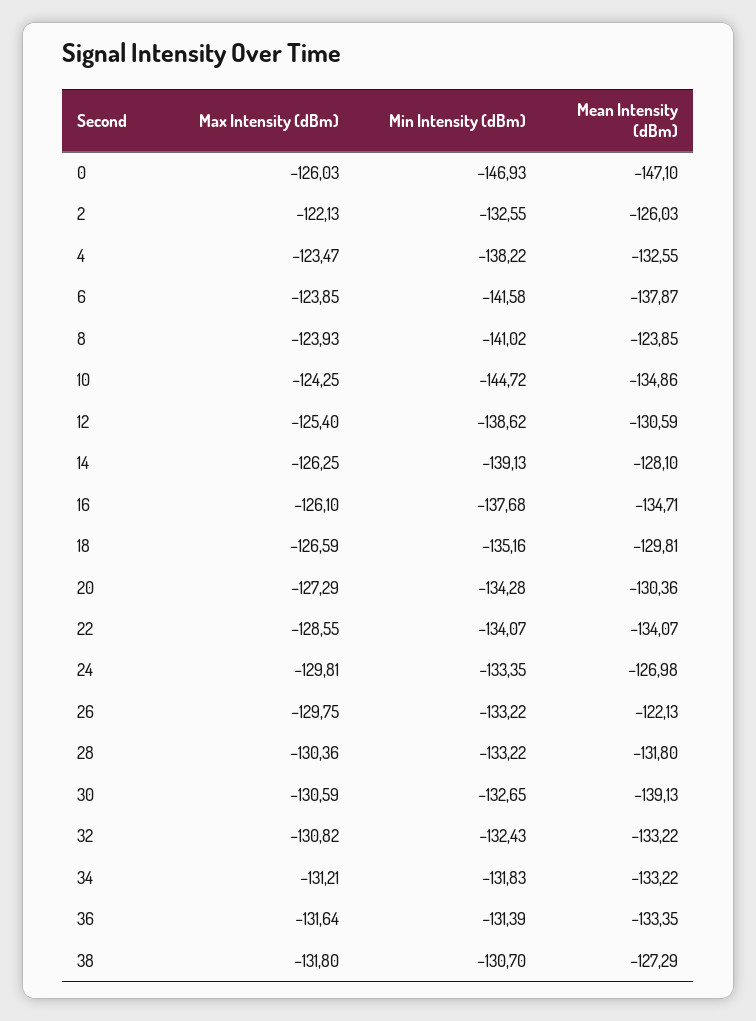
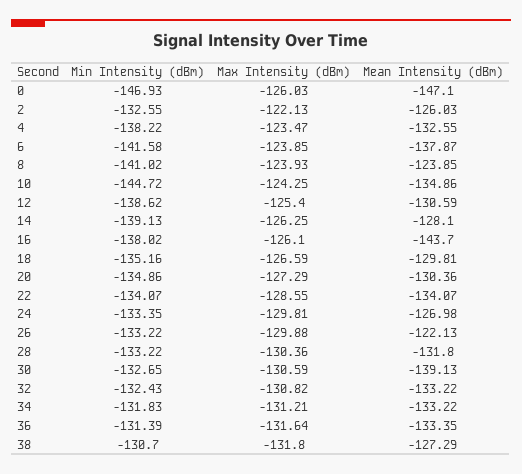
  {
    "Max Intensity (dBm)": {
      "0": -126.03,
      "2": -122.13,
      "4": -123.47,
      "6": -123.85,
      "8": -123.93,
      "10": -124.25,
      "12": -125.4,
      "14": -126.25,
      "16": -126.1,
      "18": -126.59,
      "20": -127.29,
      "22": -128.55,
      "24": -129.81,
-     "26": -129.75,
+     "26": -129.88,
      "28": -130.36,
      "30": -130.59,
      "32": -130.82,
      "34": -131.21,
      "36": -131.64,
      "38": -131.8
    },
    "Min Intensity (dBm)": {
      "0": -146.93,
      "2": -132.55,
      "4": -138.22,
      "6": -141.58,
      "8": -141.02,
      "10": -144.72,
      "12": -138.62,
      "14": -139.13,
-     "16": -137.68,
+     "16": -138.02,
      "18": -135.16,
-     "20": -134.28,
+     "20": -134.86,
      "22": -134.07,
      "24": -133.35,
      "26": -133.22,
      "28": -133.22,
      "30": -132.65,
      "32": -132.43,
      "34": -131.83,
      "36": -131.39,
      "38": -130.7
    },
    "Mean Intensity (dBm)": {
      "0": -147.1,
      "2": -126.03,
      "4": -132.55,
      "6": -137.87,
      "8": -123.85,
      "10": -134.86,
      "12": -130.59,
      "14": -128.1,
-     "16": -134.71,
+     "16": -143.7,
      "18": -129.81,
      "20": -130.36,
      "22": -134.07,
      "24": -126.98,
      "26": -122.13,
      "28": -131.8,
      "30": -139.13,
      "32": -133.22,
      "34": -133.22,
      "36": -133.35,
      "38": -127.29
    }
  }

